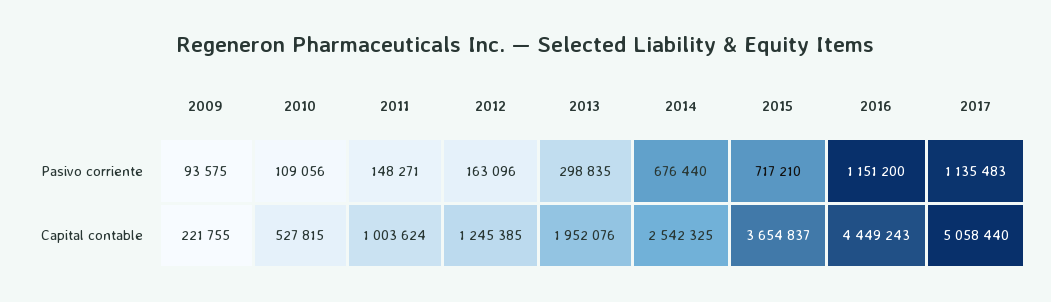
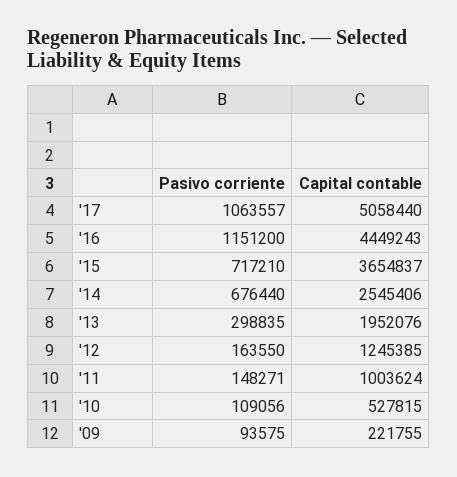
  {
    "2009": {
      "Pasivo corriente": 93575,
      "Capital contable": 221755
    },
    "2010": {
      "Pasivo corriente": 109056,
      "Capital contable": 527815
    },
    "2011": {
      "Pasivo corriente": 148271,
      "Capital contable": 1003624
    },
    "2012": {
-     "Pasivo corriente": 163096,
+     "Pasivo corriente": 163550,
      "Capital contable": 1245385
    },
    "2013": {
      "Pasivo corriente": 298835,
      "Capital contable": 1952076
    },
    "2014": {
      "Pasivo corriente": 676440,
-     "Capital contable": 2542325
+     "Capital contable": 2545406
    },
    "2015": {
      "Pasivo corriente": 717210,
      "Capital contable": 3654837
    },
    "2016": {
      "Pasivo corriente": 1151200,
      "Capital contable": 4449243
    },
    "2017": {
-     "Pasivo corriente": 1135483,
+     "Pasivo corriente": 1063557,
      "Capital contable": 5058440
    }
  }

